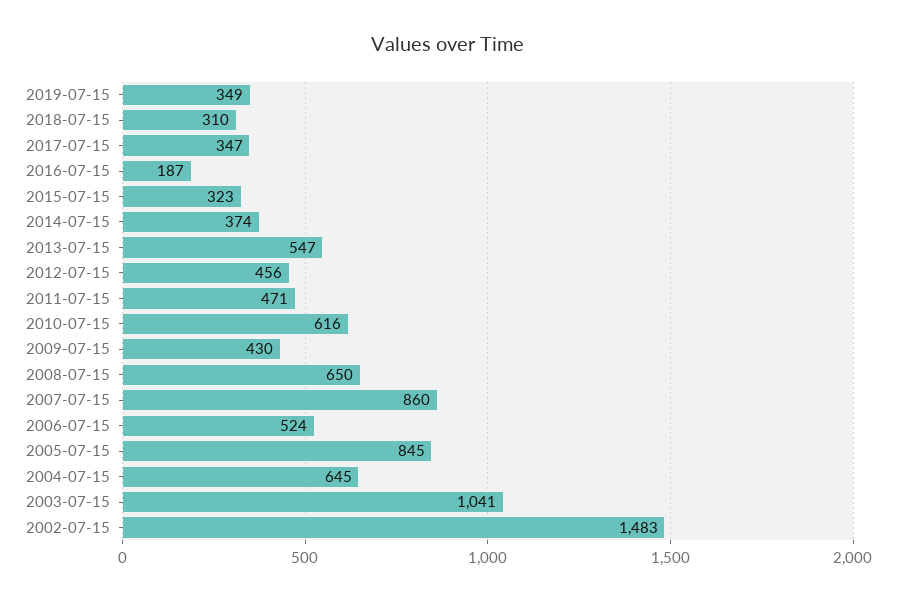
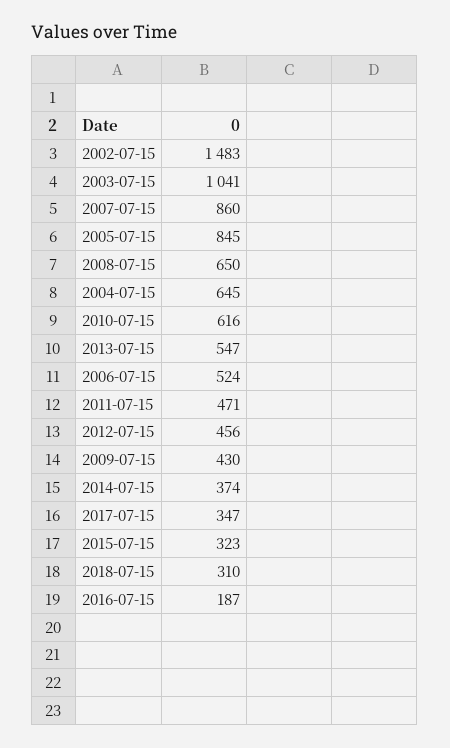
  {
-   "2019-07-15": 349,
    "2018-07-15": 310,
    "2017-07-15": 347,
    "2016-07-15": 187,
    "2015-07-15": 323,
    "2014-07-15": 374,
    "2013-07-15": 547,
    "2012-07-15": 456,
    "2011-07-15": 471,
    "2010-07-15": 616,
    "2009-07-15": 430,
    "2008-07-15": 650,
    "2007-07-15": 860,
    "2006-07-15": 524,
    "2005-07-15": 845,
    "2004-07-15": 645,
    "2003-07-15": 1041,
    "2002-07-15": 1483
  }

